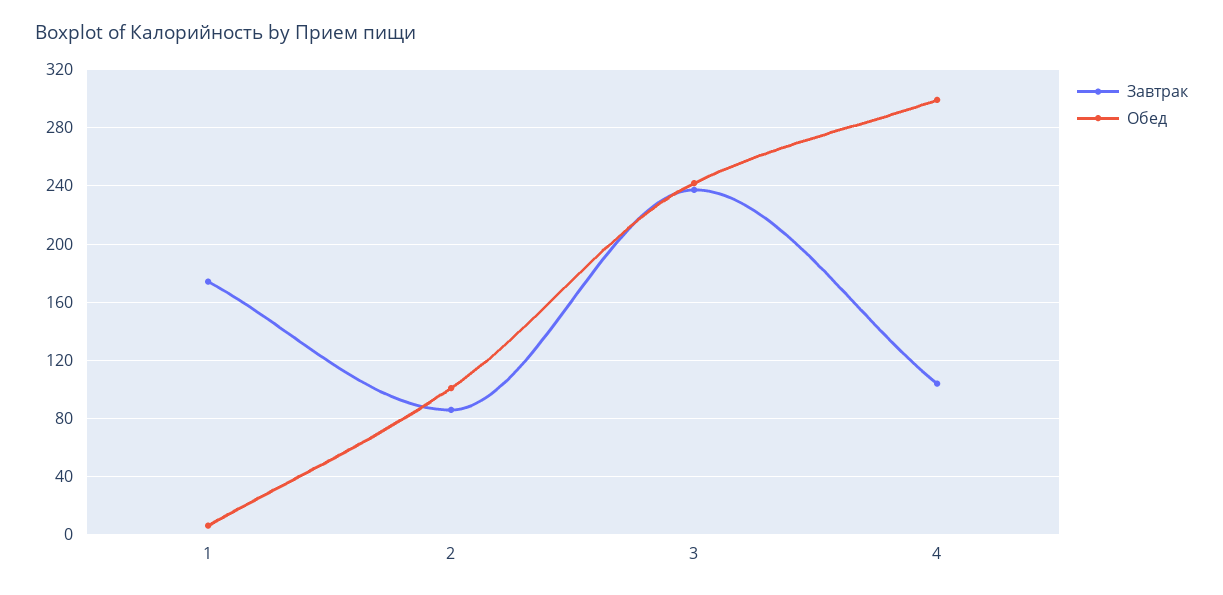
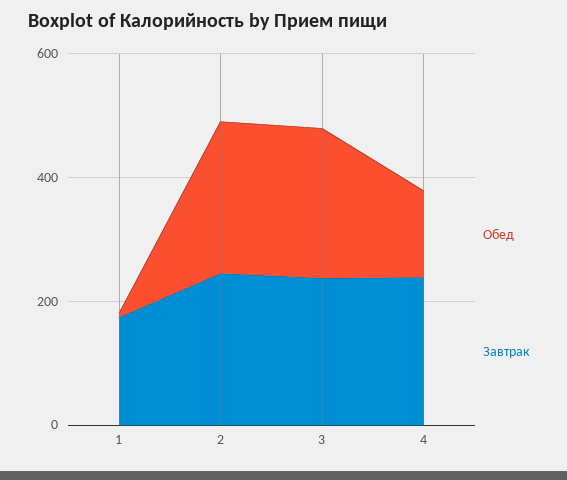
  {
    "Завтрак": {
      "1": 175,
-     "2": 85,
+     "2": 250,
      "3": 235,
-     "4": 105
+     "4": 250
    },
    "Обед": {
      "1": 5,
-     "2": 100,
+     "2": 250,
      "3": 240,
-     "4": 300
+     "4": 150
    }
  }

